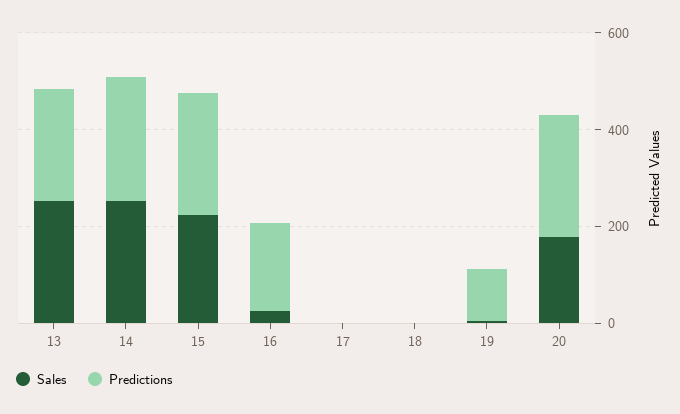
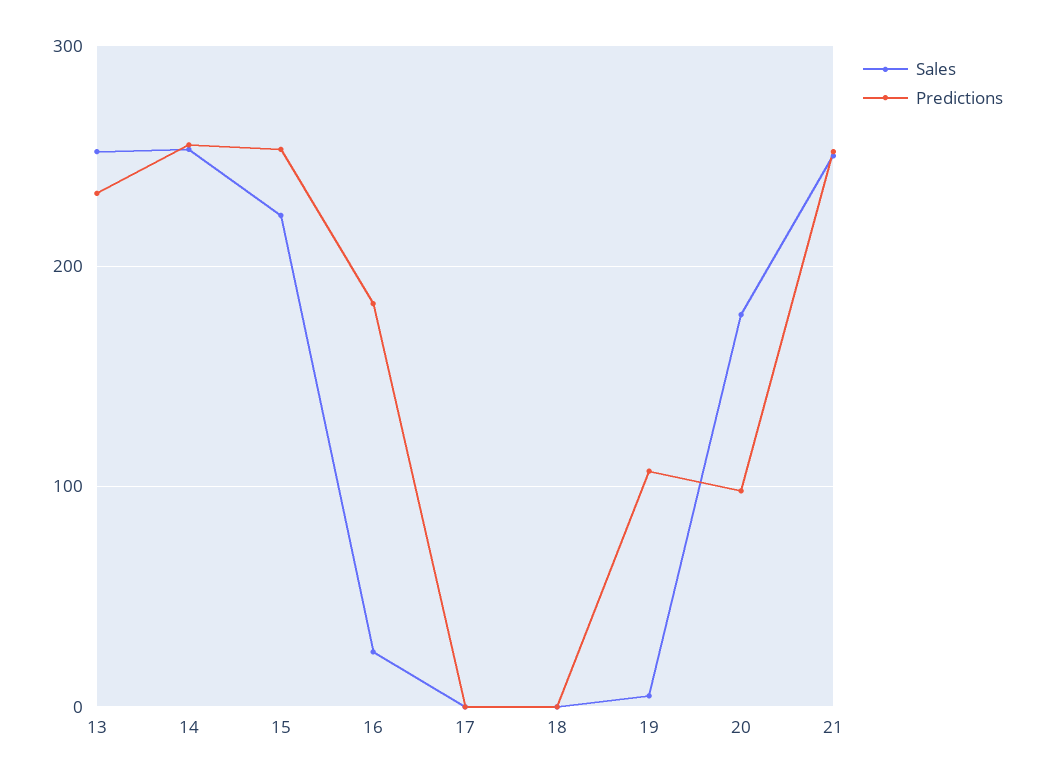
  {
    "Sales": {
      "13": 250,
      "14": 250,
      "15": 220,
      "16": 30,
      "17": 0,
      "18": 0,
      "19": 10,
-     "20": 180
+     "20": 180,
+     "21": 250
    },
    "Predictions": {
      "13": 230,
      "14": 260,
      "15": 250,
      "16": 180,
      "17": 0,
      "18": 0,
      "19": 110,
-     "20": 250
+     "20": 100,
+     "21": 250
    }
  }

